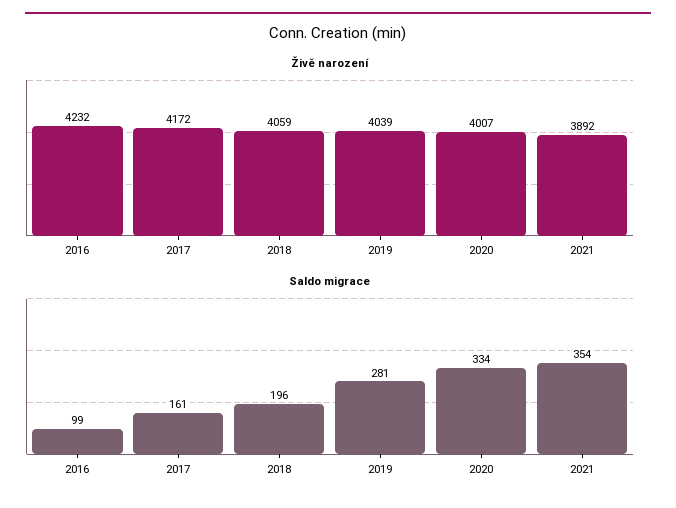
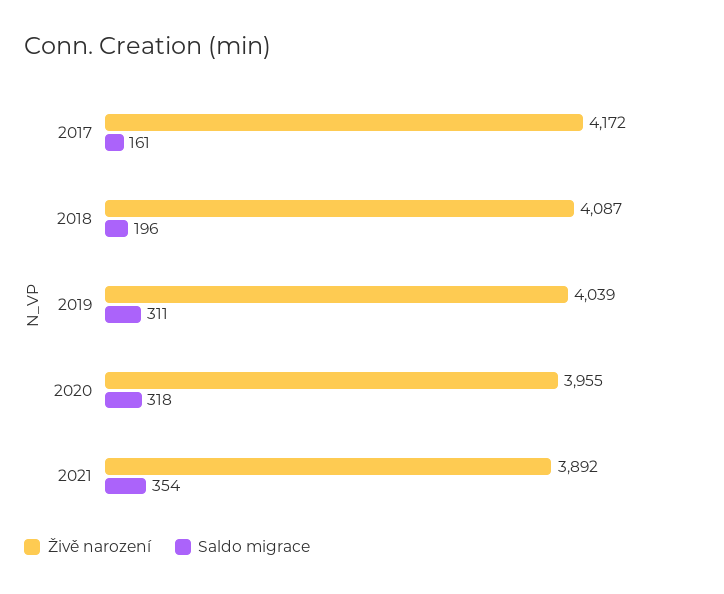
  {
    "Živě narození": {
-     "2016": 4232,
      "2017": 4172,
-     "2018": 4059,
+     "2018": 4087,
      "2019": 4039,
-     "2020": 4007,
+     "2020": 3955,
      "2021": 3892
    },
    "Saldo migrace": {
-     "2016": 99,
      "2017": 161,
      "2018": 196,
-     "2019": 281,
+     "2019": 311,
-     "2020": 334,
+     "2020": 318,
      "2021": 354
    }
  }

